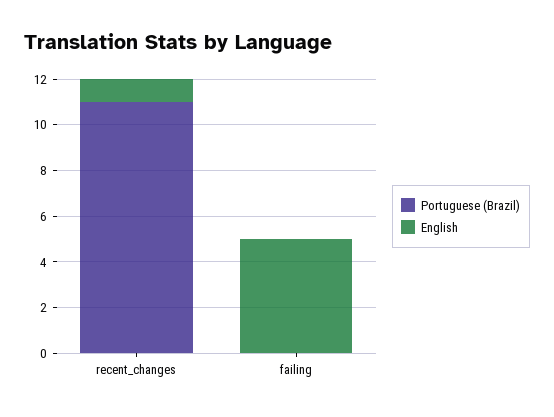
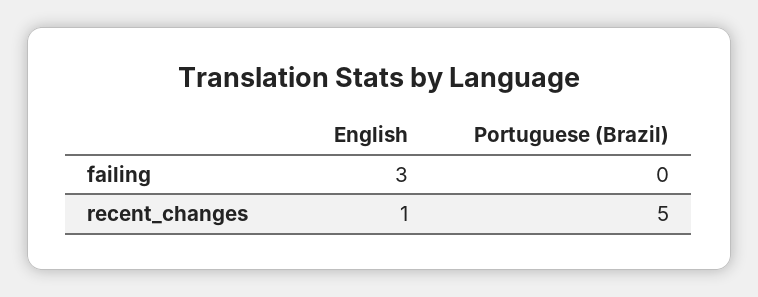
  {
    "Portuguese (Brazil)": {
-     "recent_changes": 11,
+     "recent_changes": 5,
      "failing": 0
    },
    "English": {
      "recent_changes": 1,
-     "failing": 5
+     "failing": 3
    }
  }

